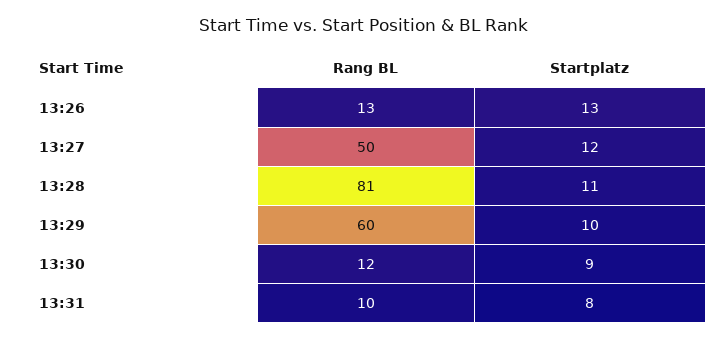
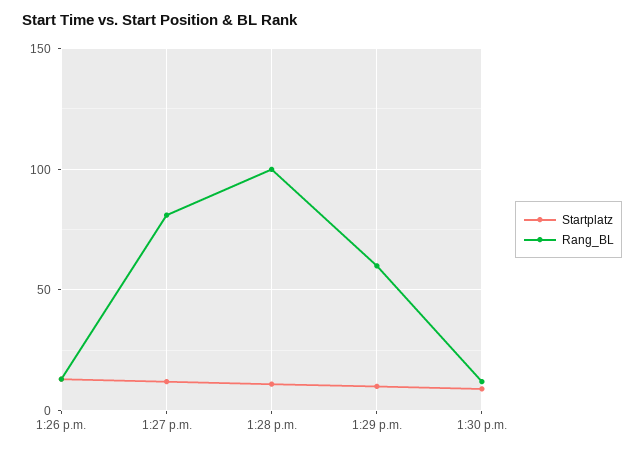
  {
    "Rang BL": {
      "13:26": 13,
-     "13:27": 50,
+     "13:27": 80,
-     "13:28": 81,
+     "13:28": 100,
      "13:29": 60,
-     "13:30": 12,
+     "13:30": 12
-     "13:31": 10
    },
    "Startplatz": {
      "13:26": 13,
      "13:27": 12,
      "13:28": 11,
      "13:29": 10,
-     "13:30": 9,
+     "13:30": 9
-     "13:31": 8
    }
  }

